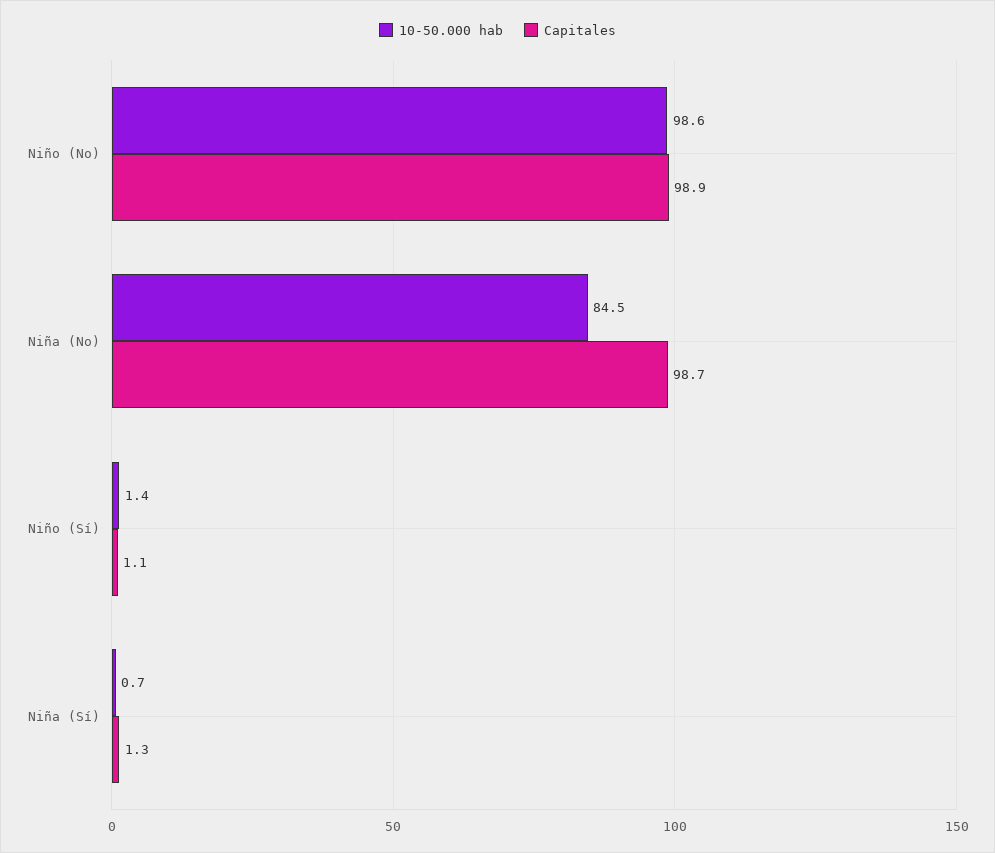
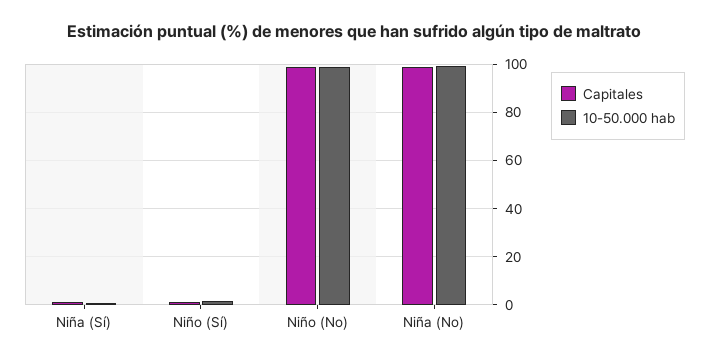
  {
    "10-50.000 hab": {
      "Niño (No)": 98.6,
-     "Niña (No)": 84.5,
+     "Niña (No)": 100,
      "Niño (Sí)": 1.4,
      "Niña (Sí)": 0.7
    },
    "Capitales": {
      "Niño (No)": 98.9,
      "Niña (No)": 98.7,
      "Niño (Sí)": 1.1,
      "Niña (Sí)": 1.3
    }
  }

